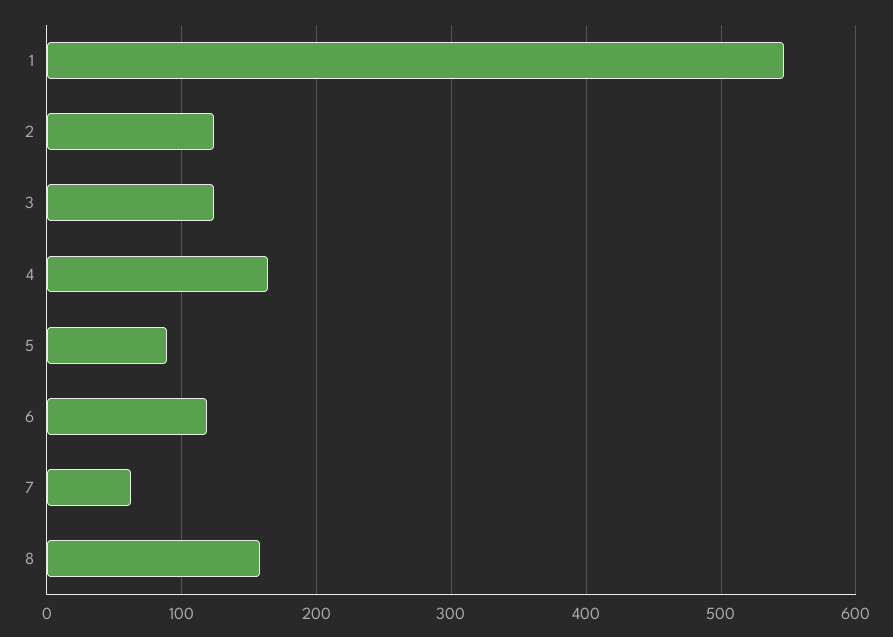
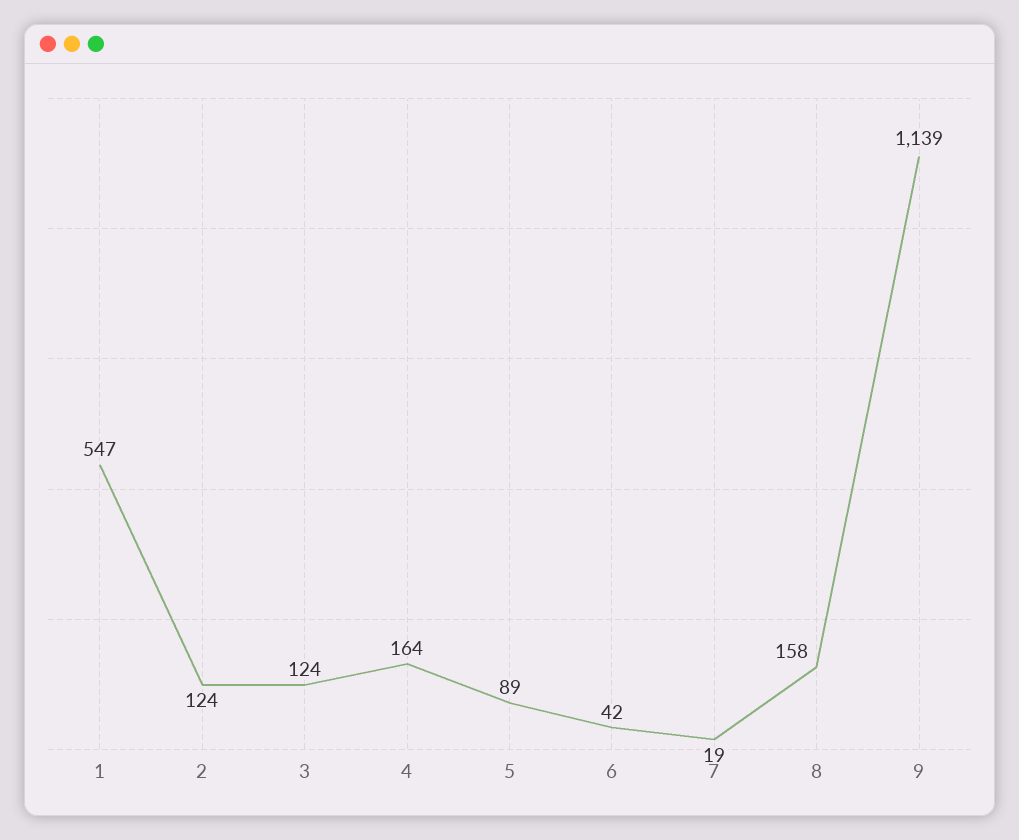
  {
    "1": 547,
    "2": 124,
    "3": 124,
    "4": 164,
    "5": 89,
-   "6": 120,
+   "6": 42,
-   "7": 60,
+   "7": 19,
-   "8": 158
+   "8": 158,
+   "9": 1139
  }

